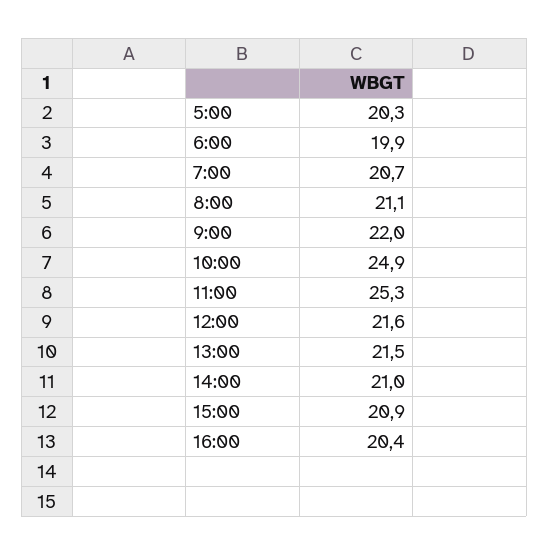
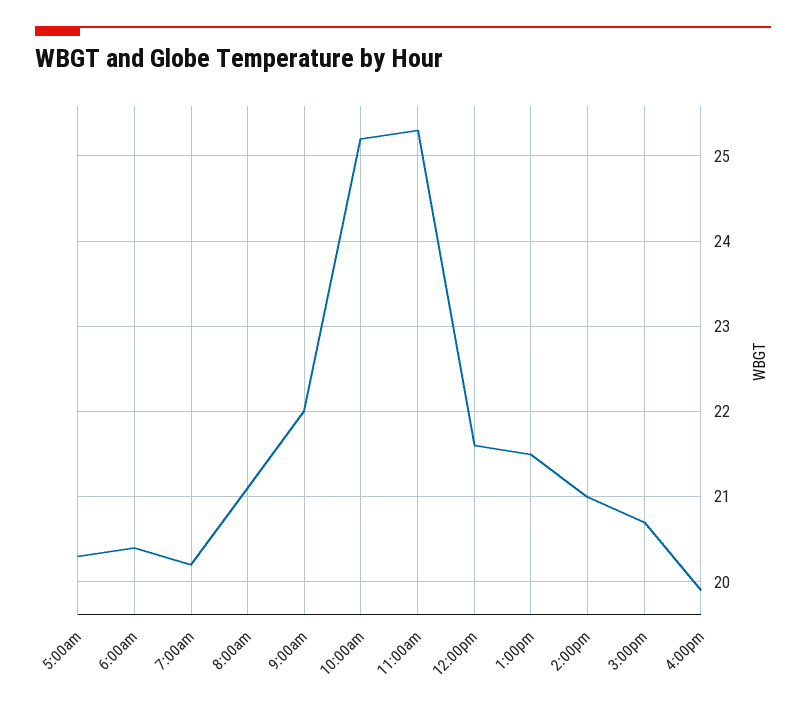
  {
    "5:00": 20.3,
-   "6:00": 19.9,
+   "6:00": 20.4,
-   "7:00": 20.7,
+   "7:00": 20.2,
    "8:00": 21.1,
    "9:00": 22,
-   "10:00": 24.9,
+   "10:00": 25.2,
    "11:00": 25.3,
    "12:00": 21.6,
    "13:00": 21.5,
    "14:00": 21,
-   "15:00": 20.9,
+   "15:00": 20.7,
-   "16:00": 20.4
+   "16:00": 19.9
  }

